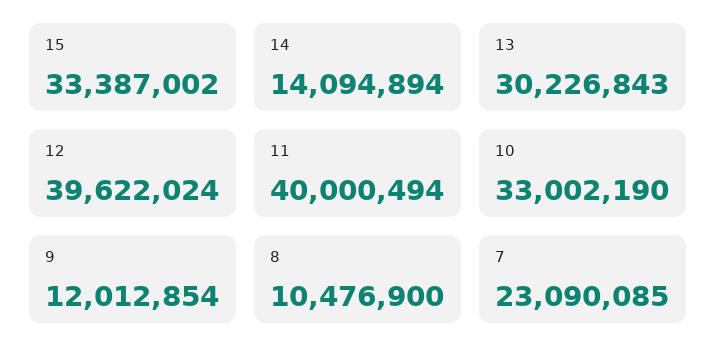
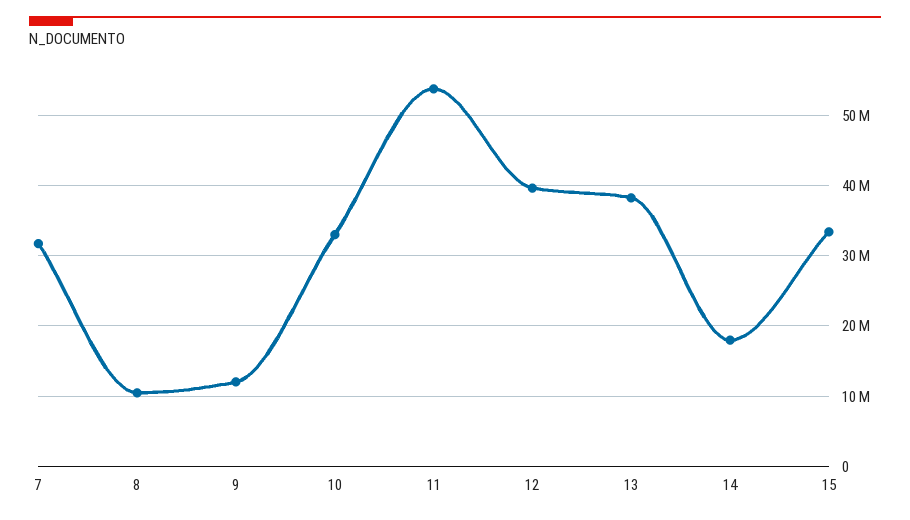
  {
    "15": 33387002,
-   "14": 14094894,
+   "14": 18000000,
-   "13": 30226843,
+   "13": 38000000,
    "12": 39622024,
-   "11": 40000494,
+   "11": 54000000,
    "10": 33002190,
    "9": 12012854,
    "8": 10476900,
-   "7": 23090085
+   "7": 32000000
  }

